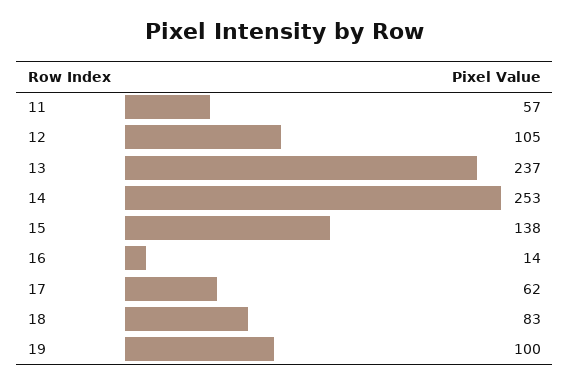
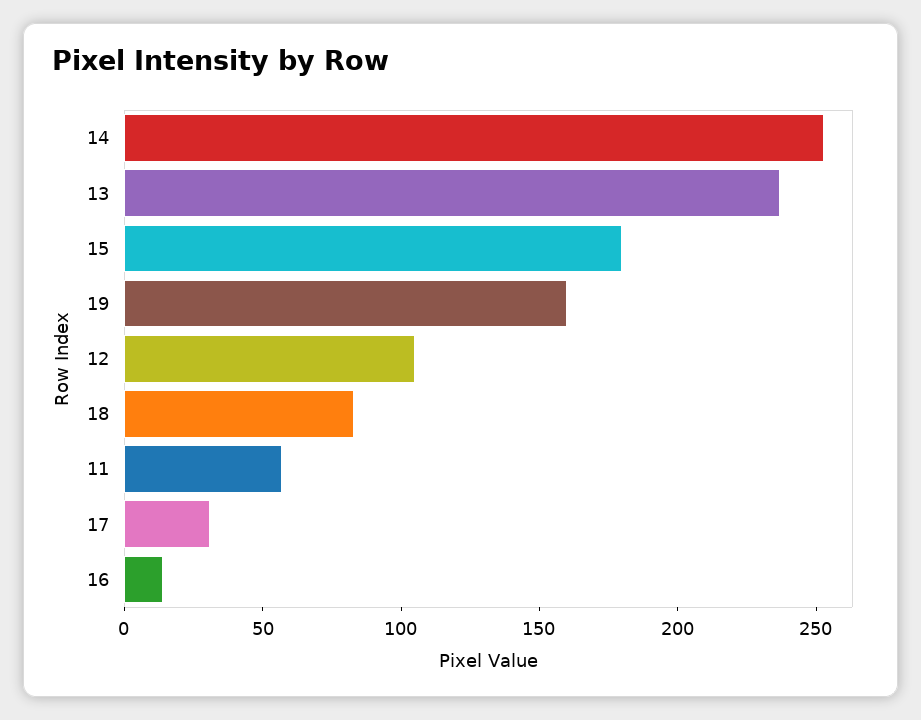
  {
    "11": 57,
    "12": 105,
    "13": 237,
    "14": 253,
-   "15": 138,
+   "15": 180,
    "16": 14,
-   "17": 62,
+   "17": 30,
    "18": 83,
-   "19": 100
+   "19": 160
  }

